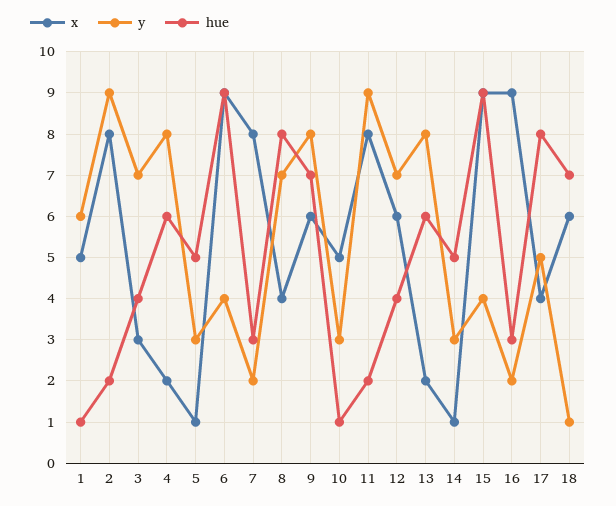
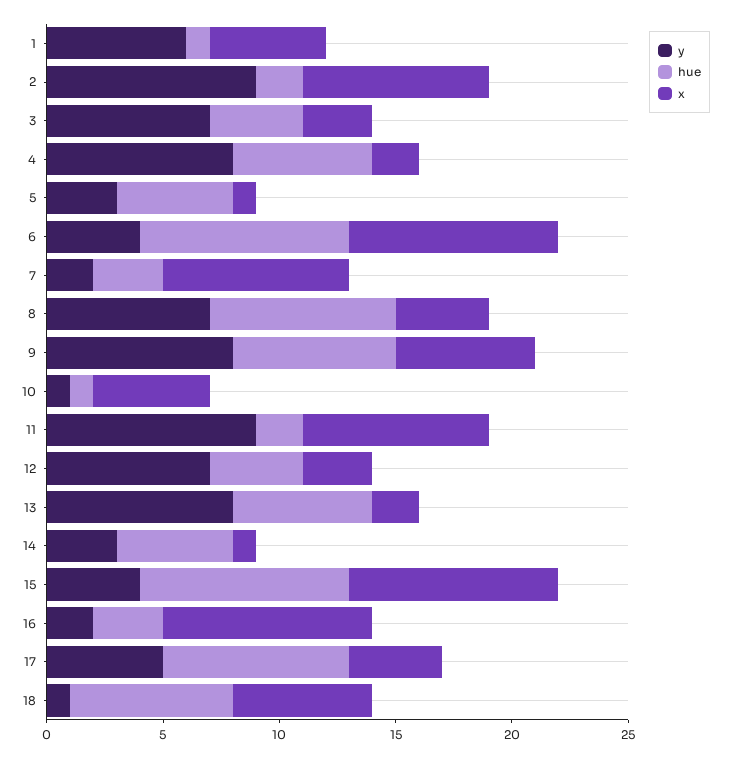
  {
    "x": {
      "1": 5,
      "2": 8,
      "3": 3,
      "4": 2,
      "5": 1,
      "6": 9,
      "7": 8,
      "8": 4,
      "9": 6,
      "10": 5,
      "11": 8,
-     "12": 6,
+     "12": 3,
      "13": 2,
      "14": 1,
      "15": 9,
      "16": 9,
      "17": 4,
      "18": 6
    },
    "y": {
      "1": 6,
      "2": 9,
      "3": 7,
      "4": 8,
      "5": 3,
      "6": 4,
      "7": 2,
      "8": 7,
      "9": 8,
-     "10": 3,
+     "10": 1,
      "11": 9,
      "12": 7,
      "13": 8,
      "14": 3,
      "15": 4,
      "16": 2,
      "17": 5,
      "18": 1
    },
    "hue": {
      "1": 1,
      "2": 2,
      "3": 4,
      "4": 6,
      "5": 5,
      "6": 9,
      "7": 3,
      "8": 8,
      "9": 7,
      "10": 1,
      "11": 2,
      "12": 4,
      "13": 6,
      "14": 5,
      "15": 9,
      "16": 3,
      "17": 8,
      "18": 7
    }
  }

